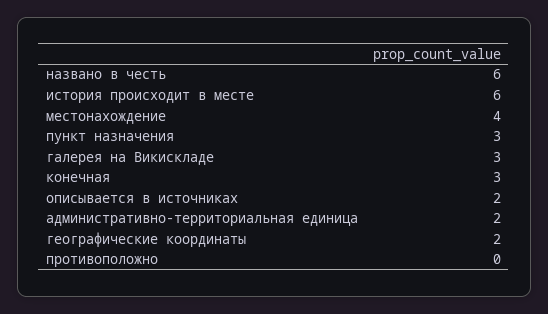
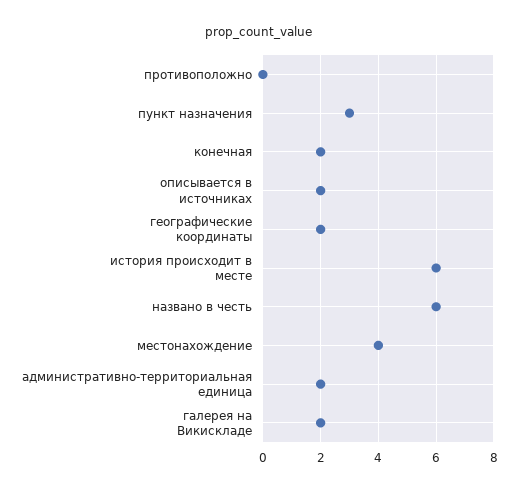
  {
    "названо в честь": 6,
    "история происходит в месте": 6,
    "местонахождение": 4,
    "пункт назначения": 3,
-   "галерея на Викискладе": 3,
+   "галерея на Викискладе": 2,
-   "конечная": 3,
+   "конечная": 2,
    "описывается в источниках": 2,
    "административно-территориальная единица": 2,
    "географические координаты": 2,
    "противоположно": 0
  }

